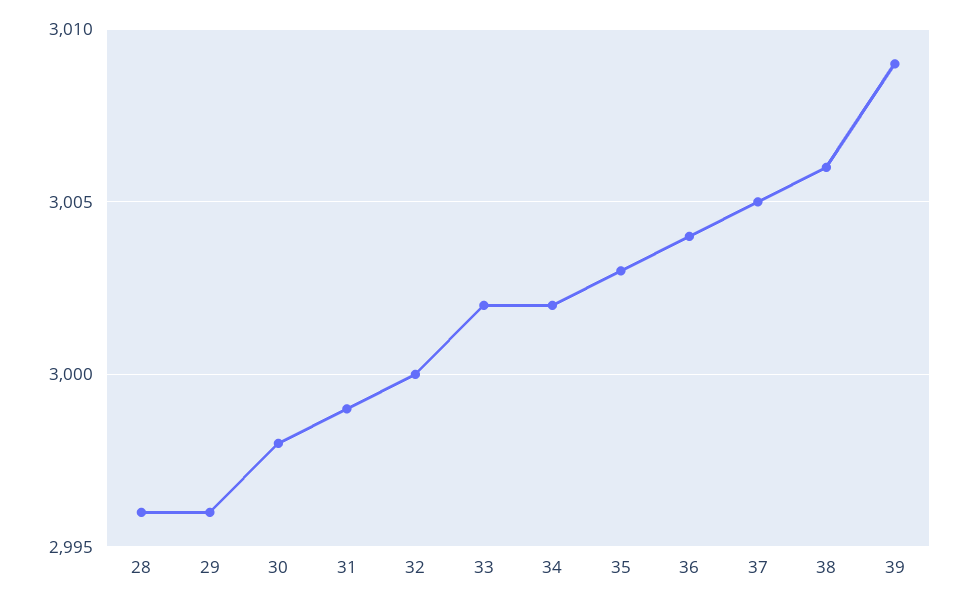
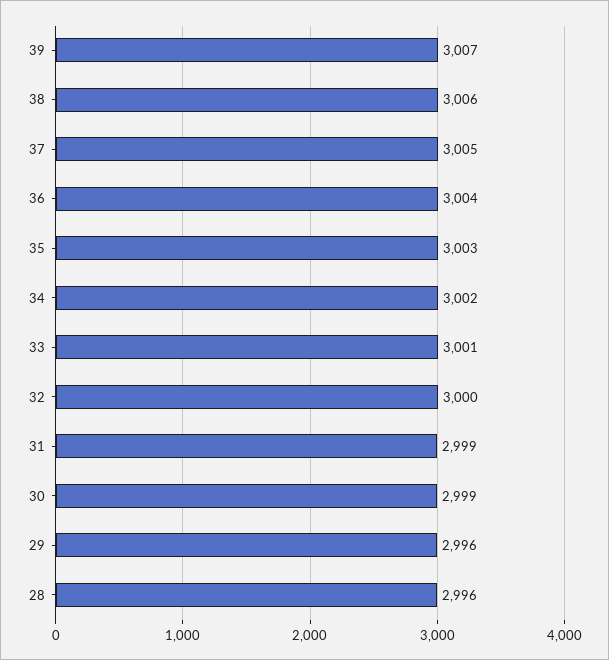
  {
    "28": 2996,
    "29": 2996,
-   "30": 2998,
+   "30": 2999,
    "31": 2999,
    "32": 3000,
-   "33": 3002,
+   "33": 3001,
    "34": 3002,
    "35": 3003,
    "36": 3004,
    "37": 3005,
    "38": 3006,
-   "39": 3009
+   "39": 3007
  }

